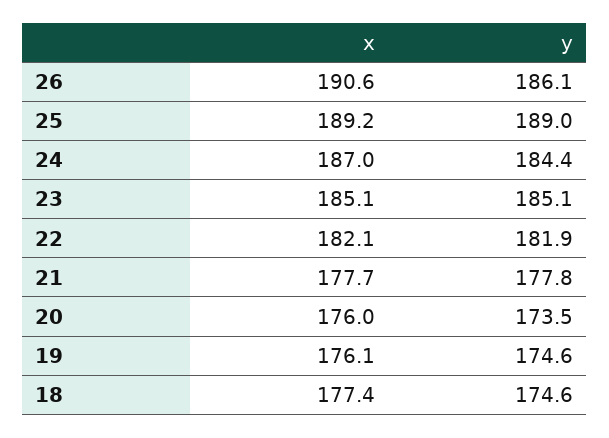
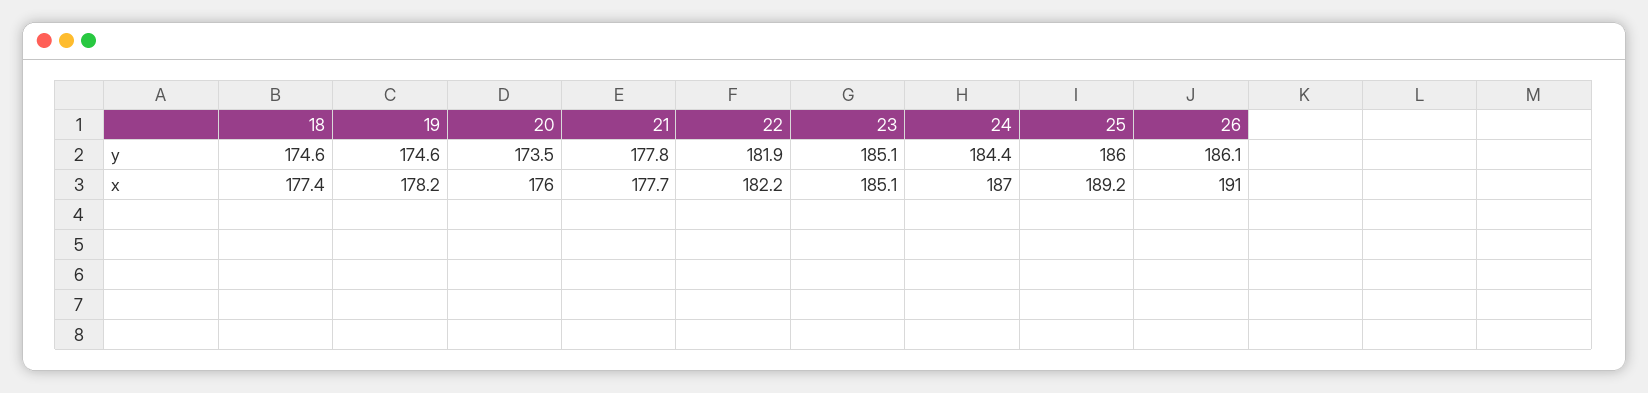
  {
    "x": {
-     "26": 190.6,
+     "26": 191,
      "25": 189.2,
      "24": 187,
      "23": 185.1,
-     "22": 182.1,
+     "22": 182.2,
      "21": 177.7,
      "20": 176,
-     "19": 176.1,
+     "19": 178.2,
      "18": 177.4
    },
    "y": {
      "26": 186.1,
-     "25": 189,
+     "25": 186,
      "24": 184.4,
      "23": 185.1,
      "22": 181.9,
      "21": 177.8,
      "20": 173.5,
      "19": 174.6,
      "18": 174.6
    }
  }

